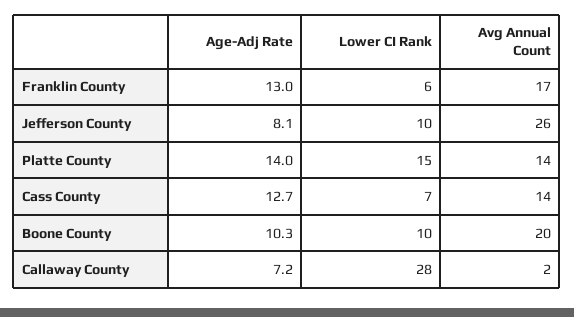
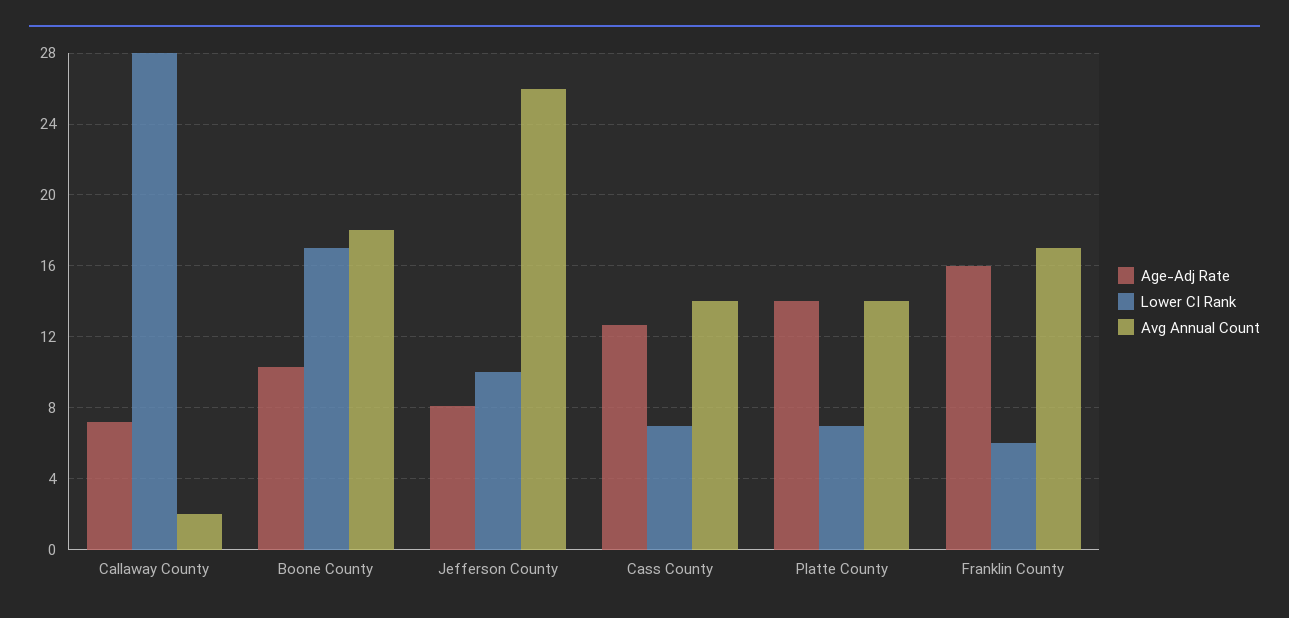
  {
    "Age-Adj Rate": {
-     "Franklin County": 13,
+     "Franklin County": 16,
      "Jefferson County": 8.1,
      "Platte County": 14,
      "Cass County": 12.7,
      "Boone County": 10.3,
      "Callaway County": 7.2
    },
    "Lower CI Rank": {
      "Franklin County": 6,
      "Jefferson County": 10,
-     "Platte County": 15,
+     "Platte County": 7,
      "Cass County": 7,
-     "Boone County": 10,
+     "Boone County": 17,
      "Callaway County": 28
    },
    "Avg Annual Count": {
      "Franklin County": 17,
      "Jefferson County": 26,
      "Platte County": 14,
      "Cass County": 14,
-     "Boone County": 20,
+     "Boone County": 18,
      "Callaway County": 2
    }
  }

